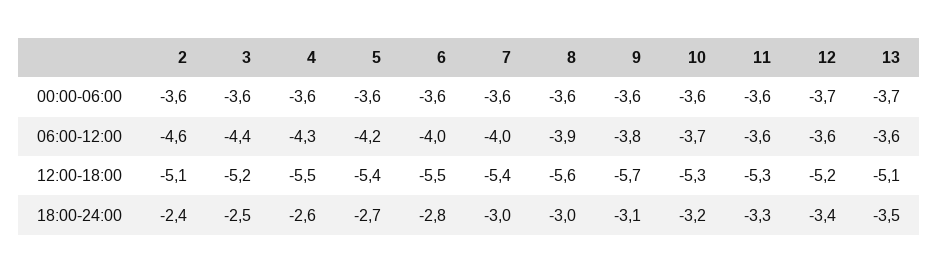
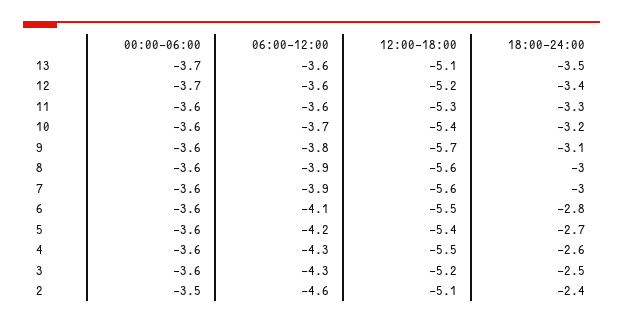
  {
    "2": {
-     "00:00-06:00": -3.6,
+     "00:00-06:00": -3.5,
      "06:00-12:00": -4.6,
      "12:00-18:00": -5.1,
      "18:00-24:00": -2.4
    },
    "3": {
      "00:00-06:00": -3.6,
-     "06:00-12:00": -4.4,
+     "06:00-12:00": -4.3,
      "12:00-18:00": -5.2,
      "18:00-24:00": -2.5
    },
    "4": {
      "00:00-06:00": -3.6,
      "06:00-12:00": -4.3,
      "12:00-18:00": -5.5,
      "18:00-24:00": -2.6
    },
    "5": {
      "00:00-06:00": -3.6,
      "06:00-12:00": -4.2,
      "12:00-18:00": -5.4,
      "18:00-24:00": -2.7
    },
    "6": {
      "00:00-06:00": -3.6,
-     "06:00-12:00": -4,
+     "06:00-12:00": -4.1,
      "12:00-18:00": -5.5,
      "18:00-24:00": -2.8
    },
    "7": {
      "00:00-06:00": -3.6,
-     "06:00-12:00": -4,
+     "06:00-12:00": -3.9,
-     "12:00-18:00": -5.4,
+     "12:00-18:00": -5.6,
      "18:00-24:00": -3
    },
    "8": {
      "00:00-06:00": -3.6,
      "06:00-12:00": -3.9,
      "12:00-18:00": -5.6,
      "18:00-24:00": -3
    },
    "9": {
      "00:00-06:00": -3.6,
      "06:00-12:00": -3.8,
      "12:00-18:00": -5.7,
      "18:00-24:00": -3.1
    },
    "10": {
      "00:00-06:00": -3.6,
      "06:00-12:00": -3.7,
-     "12:00-18:00": -5.3,
+     "12:00-18:00": -5.4,
      "18:00-24:00": -3.2
    },
    "11": {
      "00:00-06:00": -3.6,
      "06:00-12:00": -3.6,
      "12:00-18:00": -5.3,
      "18:00-24:00": -3.3
    },
    "12": {
      "00:00-06:00": -3.7,
      "06:00-12:00": -3.6,
      "12:00-18:00": -5.2,
      "18:00-24:00": -3.4
    },
    "13": {
      "00:00-06:00": -3.7,
      "06:00-12:00": -3.6,
      "12:00-18:00": -5.1,
      "18:00-24:00": -3.5
    }
  }

